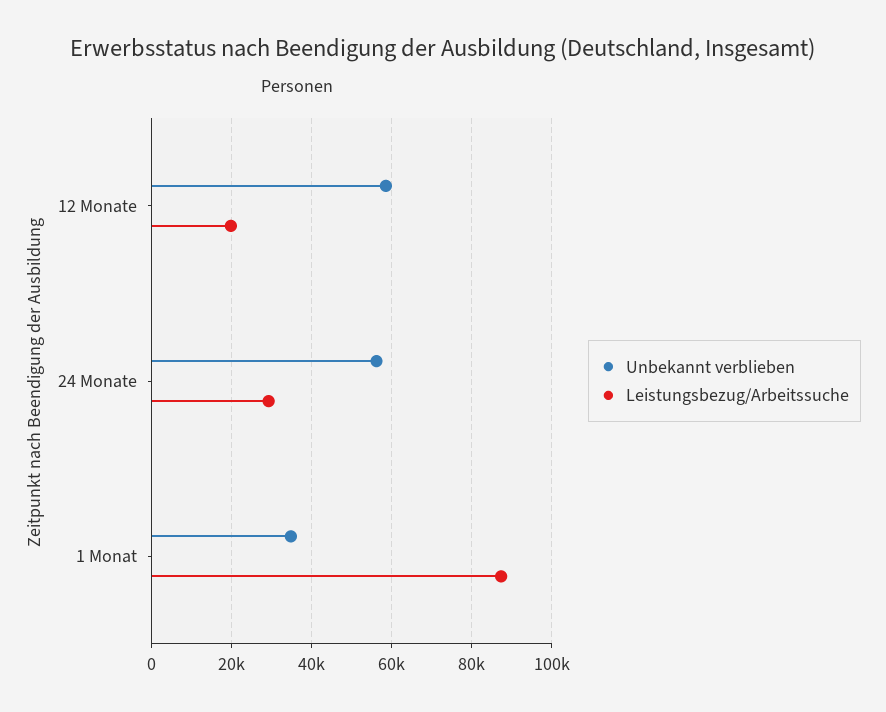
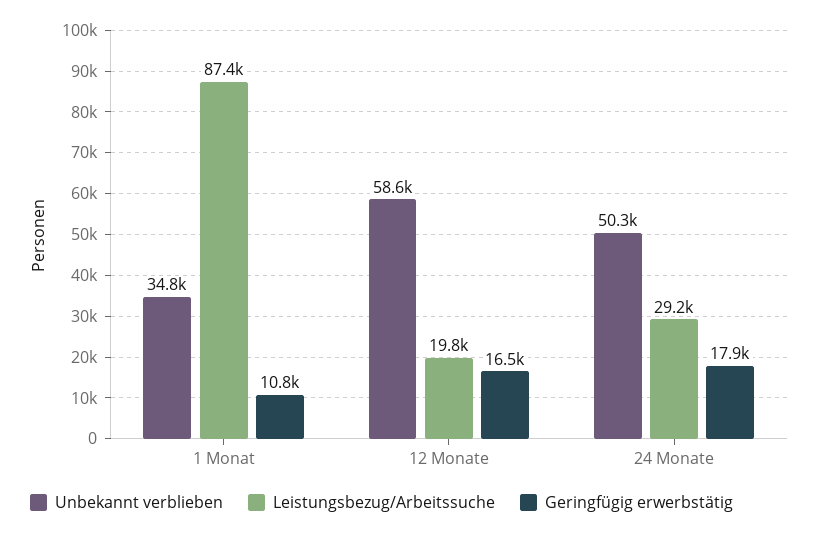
  {
    "Unbekannt verblieben": {
      "12 Monate": 58600,
-     "24 Monate": 56000,
+     "24 Monate": 50300,
      "1 Monat": 34800
    },
    "Leistungsbezug/Arbeitssuche": {
      "12 Monate": 19800,
      "24 Monate": 29200,
      "1 Monat": 87400
-   }
+   },
+   "Geringfügig erwerbstätig": {
+     "1 Monat": 10800,
+     "12 Monate": 16500,
+     "24 Monate": 17900
+   }
  }

